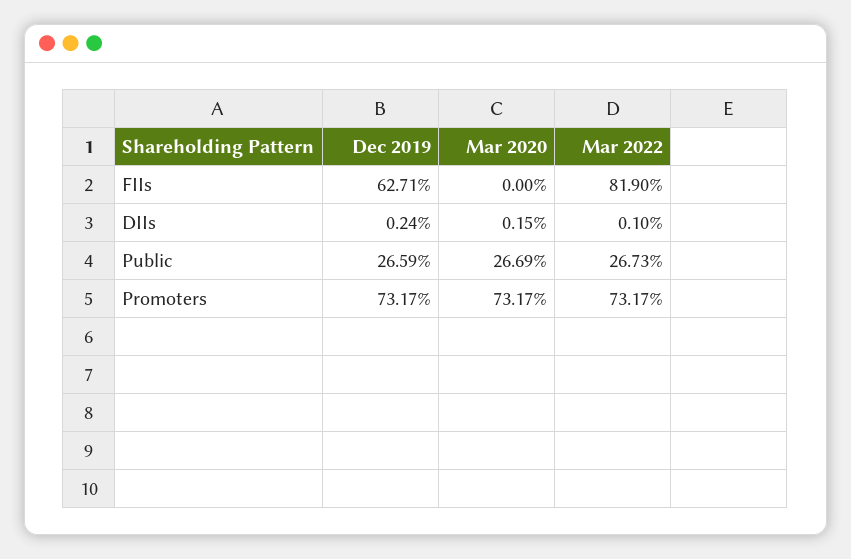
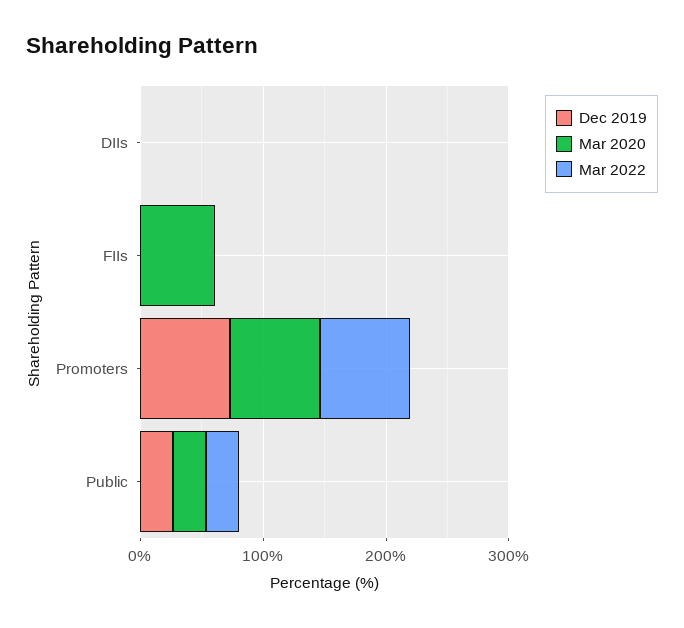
  {
    "Dec 2019": {
-     "FIIs": 62.71,
+     "FIIs": 0,
      "DIIs": 0.24,
      "Public": 26.59,
      "Promoters": 73.17
    },
    "Mar 2020": {
-     "FIIs": 0,
+     "FIIs": 60,
      "DIIs": 0.15,
      "Public": 26.69,
      "Promoters": 73.17
    },
    "Mar 2022": {
-     "FIIs": 81.9,
+     "FIIs": 0,
      "DIIs": 0.1,
      "Public": 26.73,
      "Promoters": 73.17
    }
  }

